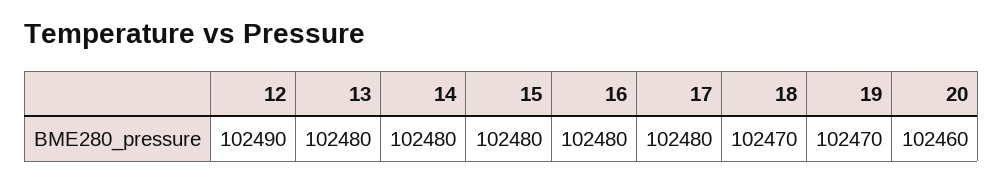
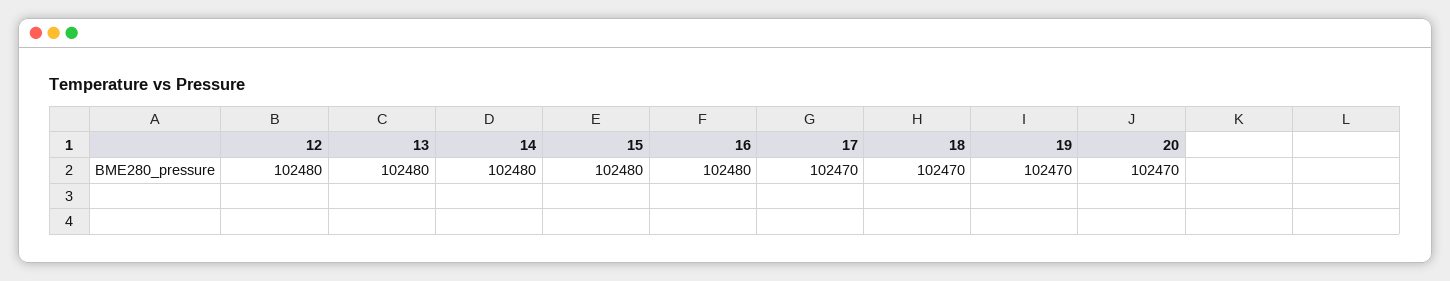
  {
-   "12": 102490,
+   "12": 102480,
    "13": 102480,
    "14": 102480,
    "15": 102480,
    "16": 102480,
-   "17": 102480,
+   "17": 102470,
    "18": 102470,
    "19": 102470,
-   "20": 102460
+   "20": 102470
  }

